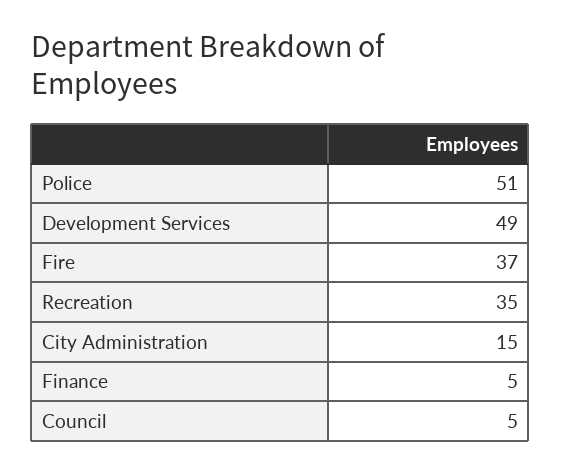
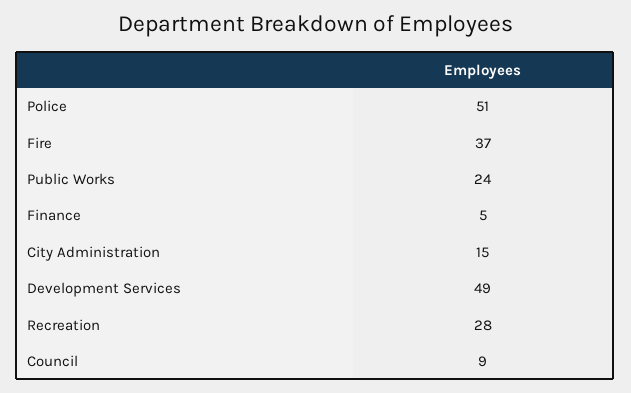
  {
    "Police": 51,
    "Development Services": 49,
    "Fire": 37,
-   "Recreation": 35,
+   "Recreation": 28,
    "City Administration": 15,
    "Finance": 5,
-   "Council": 5
+   "Council": 9,
+   "Public Works": 24
  }

